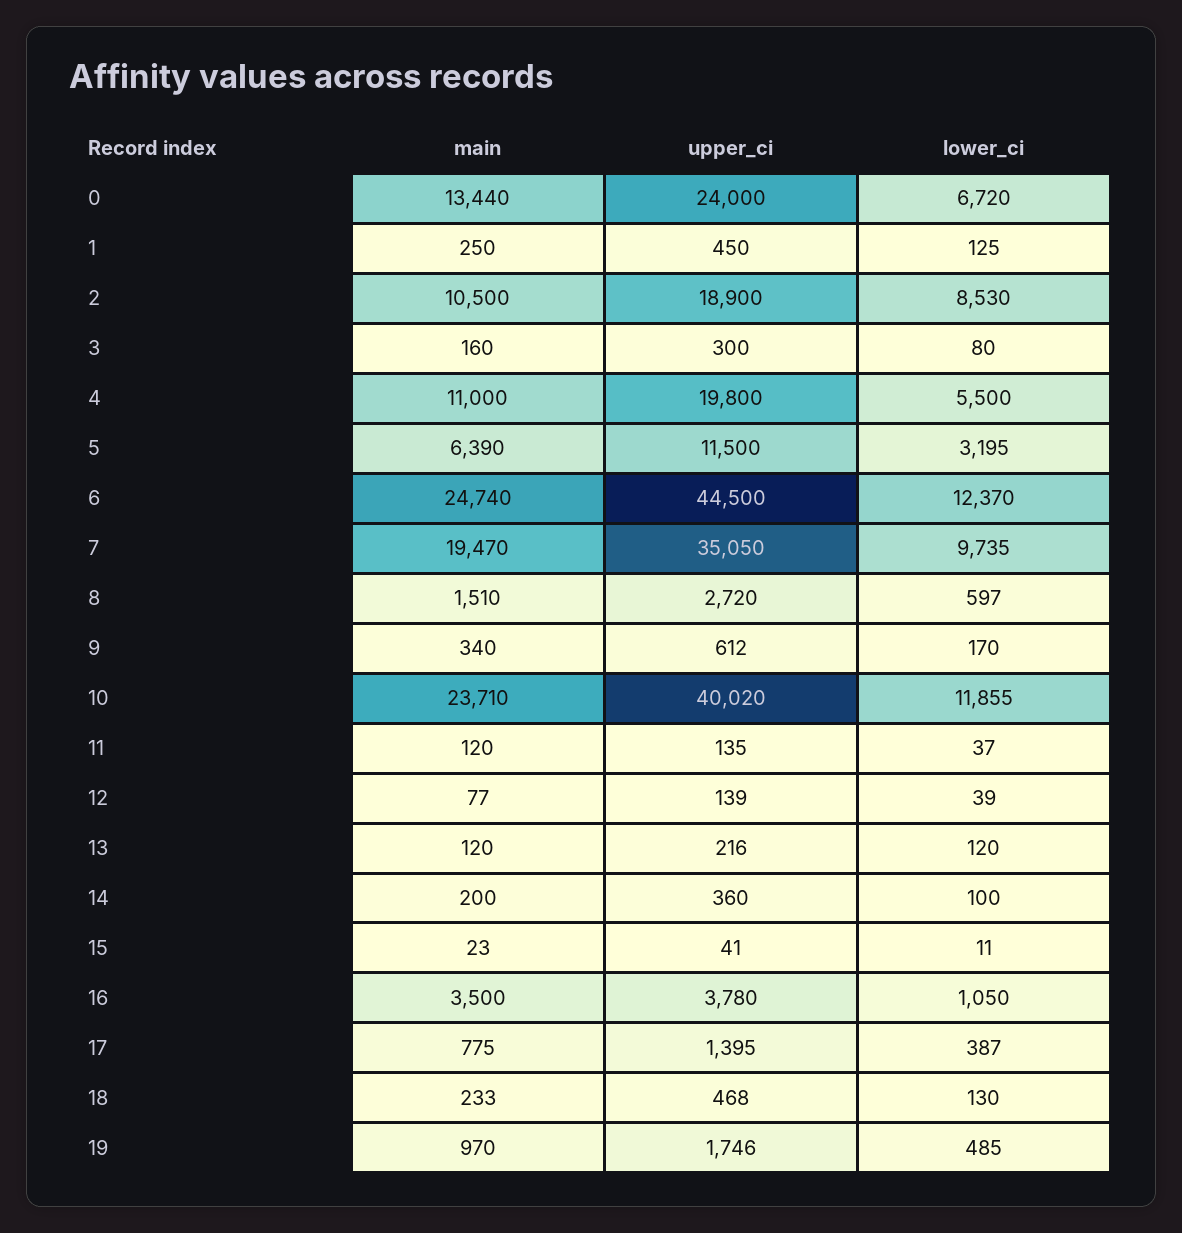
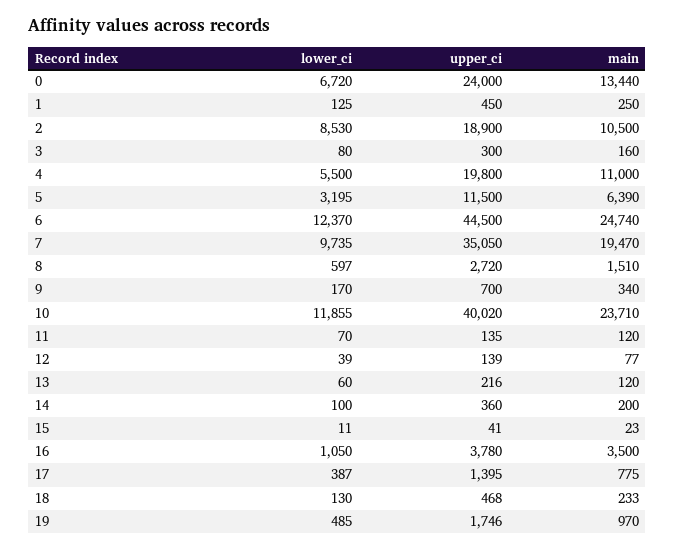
  {
    "main": {
      "0": 13440,
      "1": 250,
      "2": 10500,
      "3": 160,
      "4": 11000,
      "5": 6390,
      "6": 24740,
      "7": 19470,
      "8": 1510,
      "9": 340,
      "10": 23710,
      "11": 120,
      "12": 77,
      "13": 120,
      "14": 200,
      "15": 23,
      "16": 3500,
      "17": 775,
      "18": 233,
      "19": 970
    },
    "upper_ci": {
      "0": 24000,
      "1": 450,
      "2": 18900,
      "3": 300,
      "4": 19800,
      "5": 11500,
      "6": 44500,
      "7": 35050,
      "8": 2720,
-     "9": 612,
+     "9": 700,
      "10": 40020,
      "11": 135,
      "12": 139,
      "13": 216,
      "14": 360,
      "15": 41,
      "16": 3780,
      "17": 1395,
      "18": 468,
      "19": 1746
    },
    "lower_ci": {
      "0": 6720,
      "1": 125,
      "2": 8530,
      "3": 80,
      "4": 5500,
      "5": 3195,
      "6": 12370,
      "7": 9735,
      "8": 597,
      "9": 170,
      "10": 11855,
-     "11": 37,
+     "11": 70,
      "12": 39,
-     "13": 120,
+     "13": 60,
      "14": 100,
      "15": 11,
      "16": 1050,
      "17": 387,
      "18": 130,
      "19": 485
    }
  }

